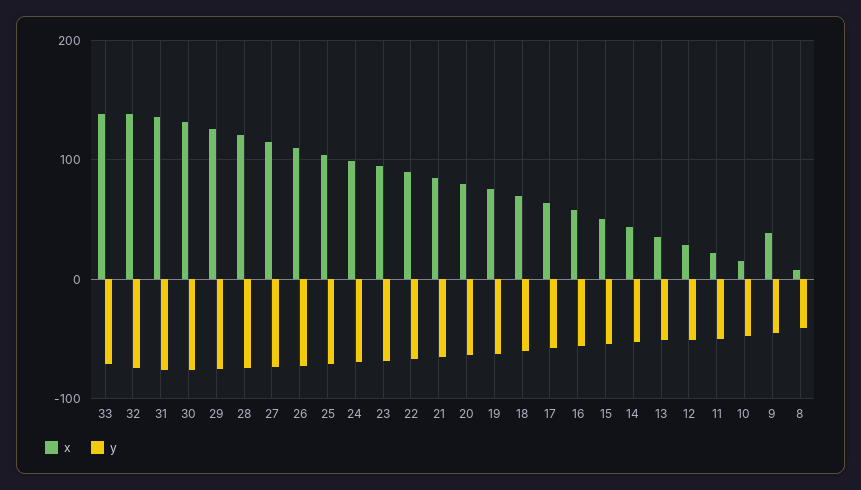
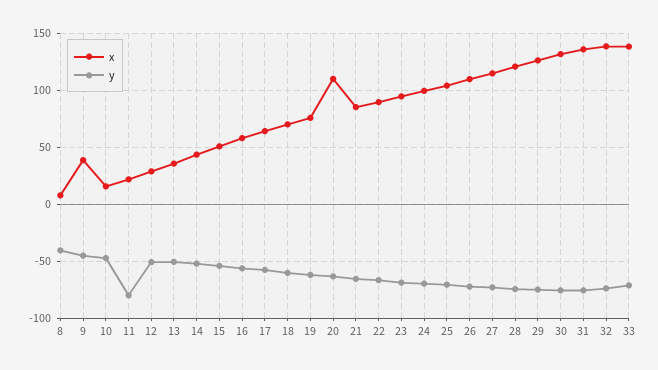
  {
    "x": {
      "33": 140,
      "32": 140,
      "31": 140,
      "30": 130,
      "29": 130,
      "28": 120,
      "27": 110,
      "26": 110,
      "25": 100,
      "24": 100,
      "23": 90,
      "22": 90,
      "21": 90,
-     "20": 80,
+     "20": 110,
      "19": 80,
      "18": 70,
      "17": 60,
      "16": 60,
      "15": 50,
      "14": 40,
      "13": 40,
      "12": 30,
      "11": 20,
      "10": 20,
      "9": 40,
      "8": 10
    },
    "y": {
      "33": -70,
      "32": -70,
      "31": -80,
      "30": -80,
      "29": -80,
      "28": -70,
      "27": -70,
      "26": -70,
      "25": -70,
      "24": -70,
      "23": -70,
      "22": -70,
      "21": -70,
      "20": -60,
      "19": -60,
      "18": -60,
      "17": -60,
      "16": -60,
      "15": -50,
      "14": -50,
      "13": -50,
      "12": -50,
-     "11": -50,
+     "11": -80,
      "10": -50,
      "9": -50,
      "8": -40
    }
  }

